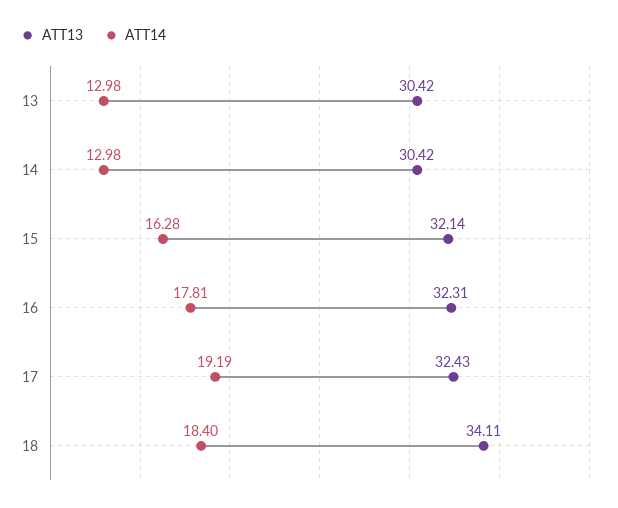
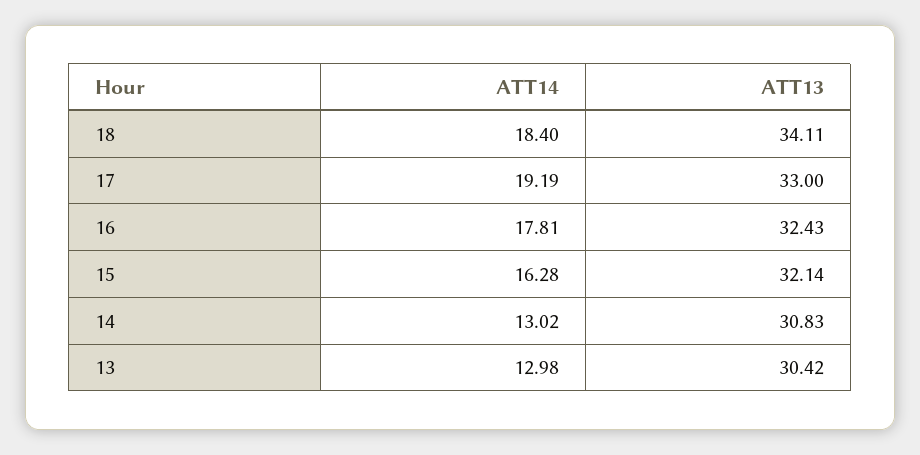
  {
    "ATT13": {
      "13": 30.42,
-     "14": 30.42,
+     "14": 30.83,
      "15": 32.14,
-     "16": 32.31,
+     "16": 32.43,
-     "17": 32.43,
+     "17": 33,
      "18": 34.11
    },
    "ATT14": {
      "13": 12.98,
-     "14": 12.98,
+     "14": 13.02,
      "15": 16.28,
      "16": 17.81,
      "17": 19.19,
      "18": 18.4
    }
  }

